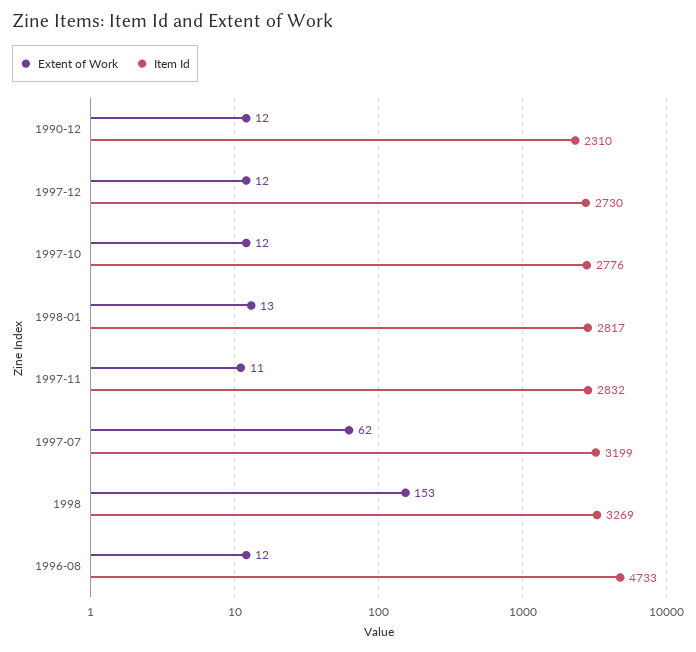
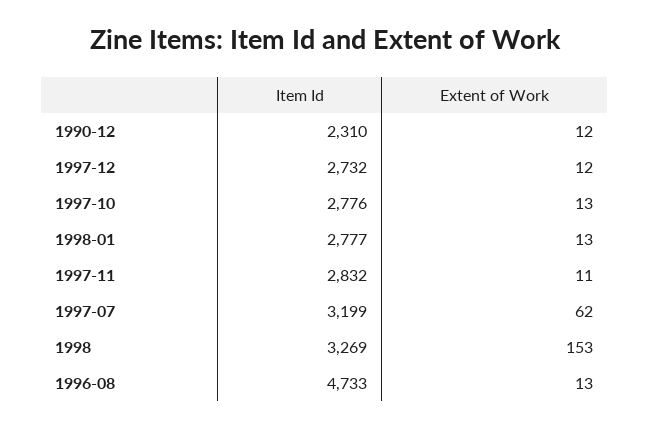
  {
    "Extent of Work": {
      "1990-12": 12,
      "1997-12": 12,
-     "1997-10": 12,
+     "1997-10": 13,
      "1998-01": 13,
      "1997-11": 11,
      "1997-07": 62,
      "1998": 153,
-     "1996-08": 12
+     "1996-08": 13
    },
    "Item Id": {
      "1990-12": 2310,
-     "1997-12": 2730,
+     "1997-12": 2732,
      "1997-10": 2776,
-     "1998-01": 2817,
+     "1998-01": 2777,
      "1997-11": 2832,
      "1997-07": 3199,
      "1998": 3269,
      "1996-08": 4733
    }
  }

